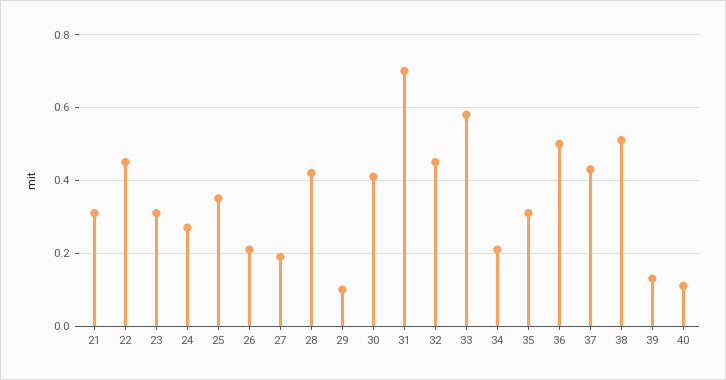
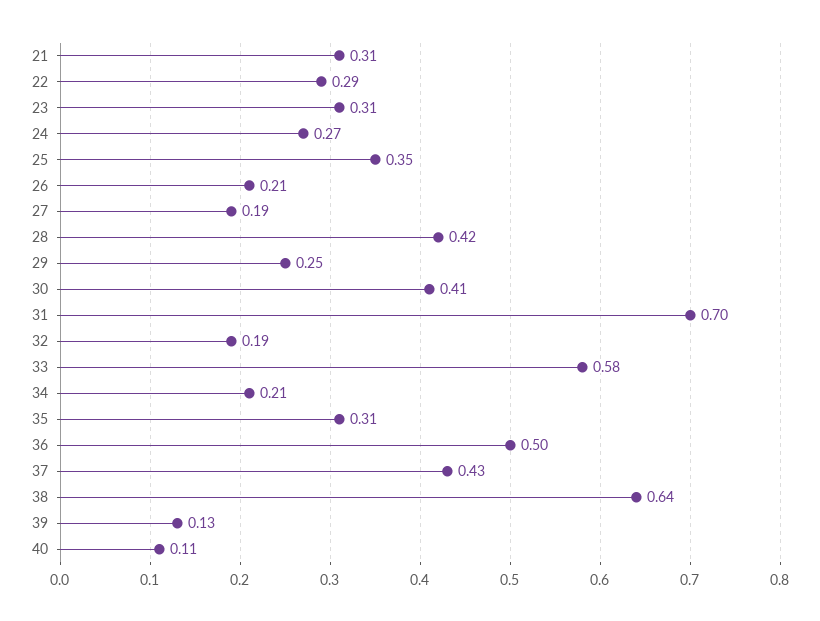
  {
    "21": 0.31,
-   "22": 0.45,
+   "22": 0.29,
    "23": 0.31,
    "24": 0.27,
    "25": 0.35,
    "26": 0.21,
    "27": 0.19,
    "28": 0.42,
-   "29": 0.1,
+   "29": 0.25,
    "30": 0.41,
    "31": 0.7,
-   "32": 0.45,
+   "32": 0.19,
    "33": 0.58,
    "34": 0.21,
    "35": 0.31,
    "36": 0.5,
    "37": 0.43,
-   "38": 0.5,
+   "38": 0.64,
    "39": 0.13,
    "40": 0.11
  }

